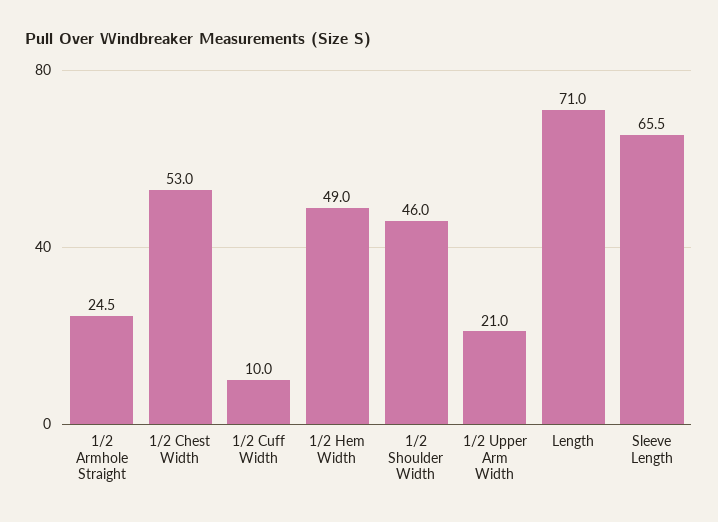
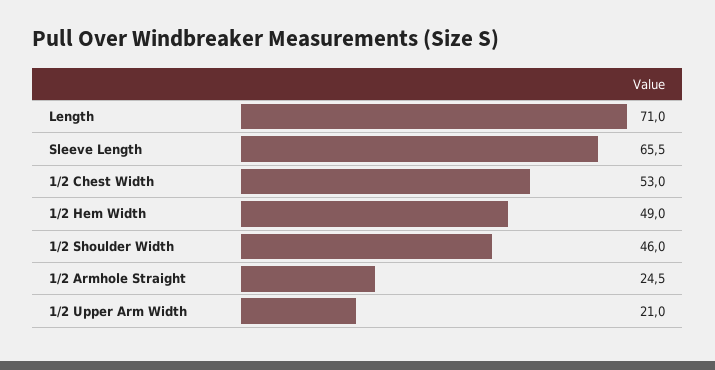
  {
    "1/2 Armhole Straight": 24.5,
    "1/2 Chest Width": 53,
-   "1/2 Cuff Width": 10,
    "1/2 Hem Width": 49,
    "1/2 Shoulder Width": 46,
    "1/2 Upper Arm Width": 21,
    "Length": 71,
    "Sleeve Length": 65.5
  }

